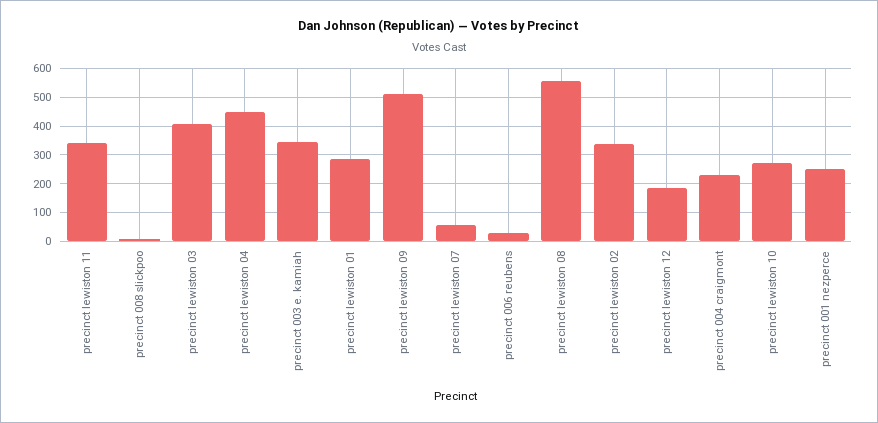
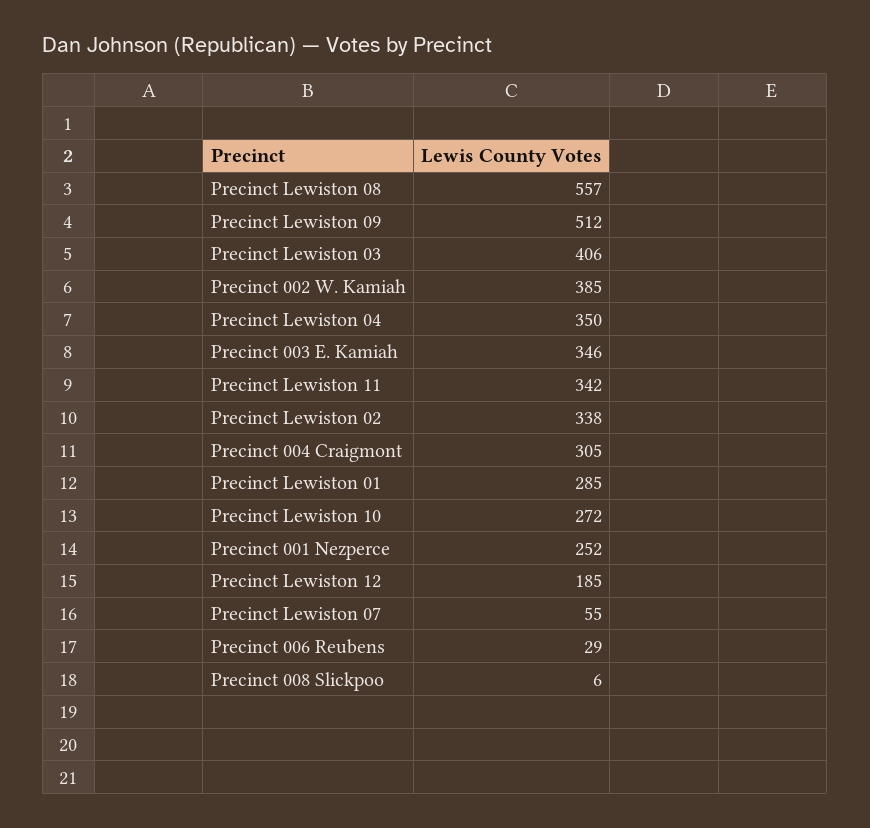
  {
    "precinct lewiston 11": 342,
    "precinct 008 slickpoo": 6,
    "precinct lewiston 03": 406,
-   "precinct lewiston 04": 450,
+   "precinct lewiston 04": 350,
    "precinct 003 e. kamiah": 346,
    "precinct lewiston 01": 285,
    "precinct lewiston 09": 512,
    "precinct lewiston 07": 55,
    "precinct 006 reubens": 29,
    "precinct lewiston 08": 557,
    "precinct lewiston 02": 338,
    "precinct lewiston 12": 185,
-   "precinct 004 craigmont": 225,
+   "precinct 004 craigmont": 305,
    "precinct lewiston 10": 272,
-   "precinct 001 nezperce": 252
+   "precinct 001 nezperce": 252,
+   "Precinct 002 W. Kamiah": 385
  }

